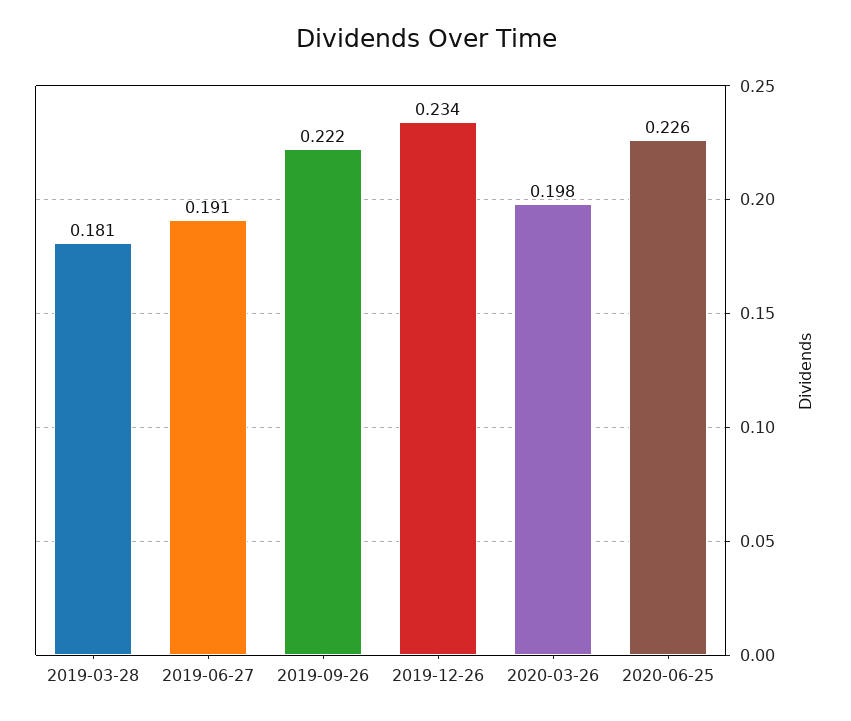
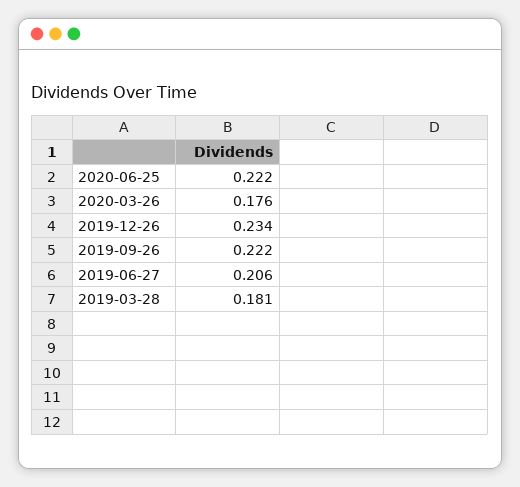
  {
    "2019-03-28": 0.181,
-   "2019-06-27": 0.191,
+   "2019-06-27": 0.206,
    "2019-09-26": 0.222,
    "2019-12-26": 0.234,
-   "2020-03-26": 0.198,
+   "2020-03-26": 0.176,
-   "2020-06-25": 0.226
+   "2020-06-25": 0.222
  }

